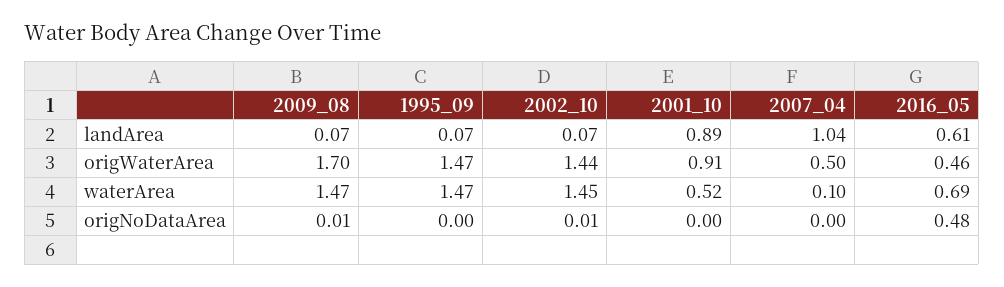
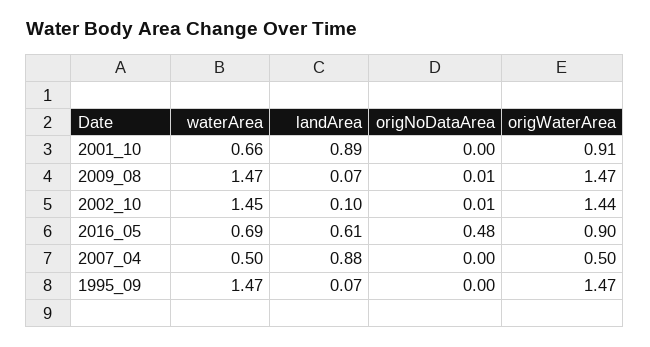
  {
    "2009_08": {
      "landArea": 0.07,
-     "origWaterArea": 1.7,
+     "origWaterArea": 1.47,
      "waterArea": 1.47,
      "origNoDataArea": 0.01
    },
    "1995_09": {
      "landArea": 0.07,
      "origWaterArea": 1.47,
      "waterArea": 1.47,
      "origNoDataArea": 0
    },
    "2002_10": {
-     "landArea": 0.07,
+     "landArea": 0.1,
      "origWaterArea": 1.44,
      "waterArea": 1.45,
      "origNoDataArea": 0.01
    },
    "2001_10": {
      "landArea": 0.89,
      "origWaterArea": 0.91,
-     "waterArea": 0.52,
+     "waterArea": 0.66,
      "origNoDataArea": 0
    },
    "2007_04": {
-     "landArea": 1.04,
+     "landArea": 0.88,
      "origWaterArea": 0.5,
-     "waterArea": 0.1,
+     "waterArea": 0.5,
      "origNoDataArea": 0
    },
    "2016_05": {
      "landArea": 0.61,
-     "origWaterArea": 0.46,
+     "origWaterArea": 0.9,
      "waterArea": 0.69,
      "origNoDataArea": 0.48
    }
  }

